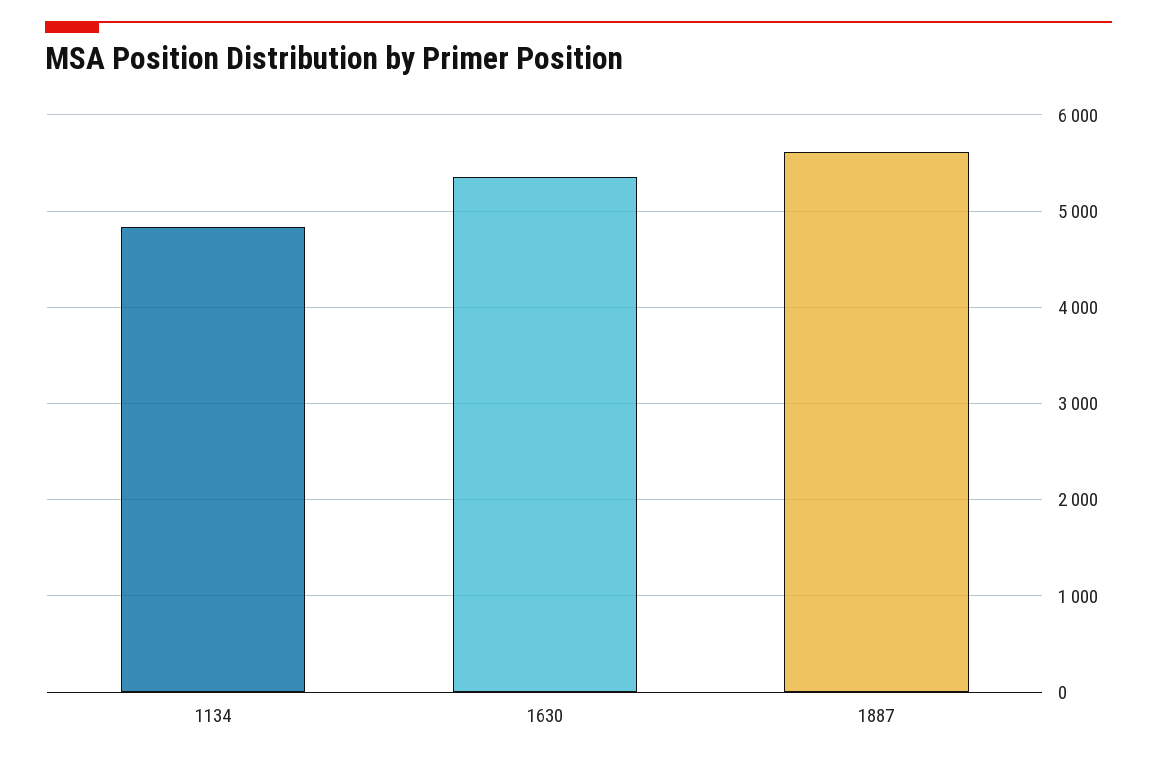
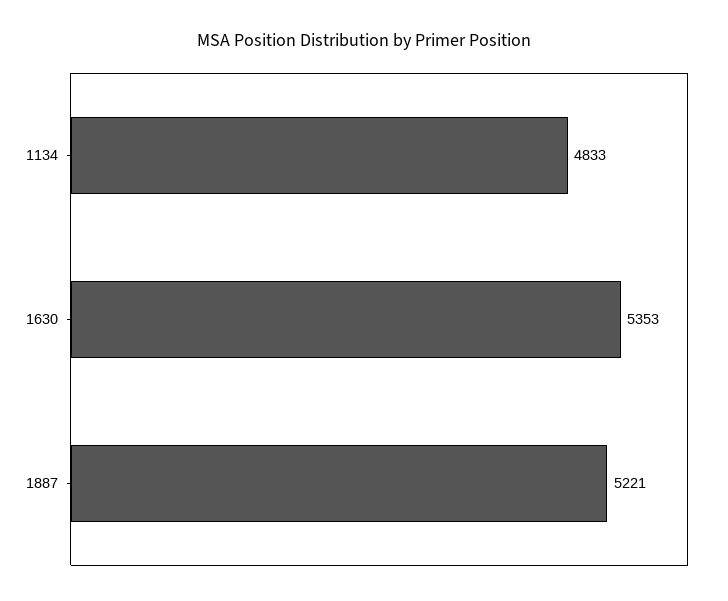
  {
    "1134": 4833,
    "1630": 5353,
-   "1887": 5600
+   "1887": 5221
  }

